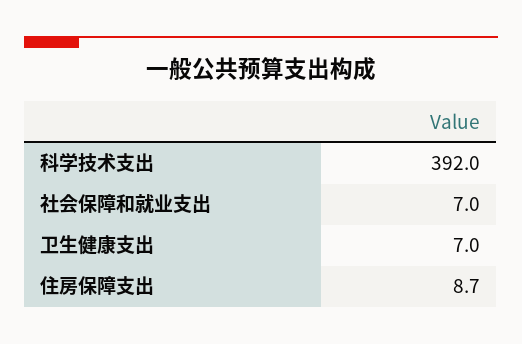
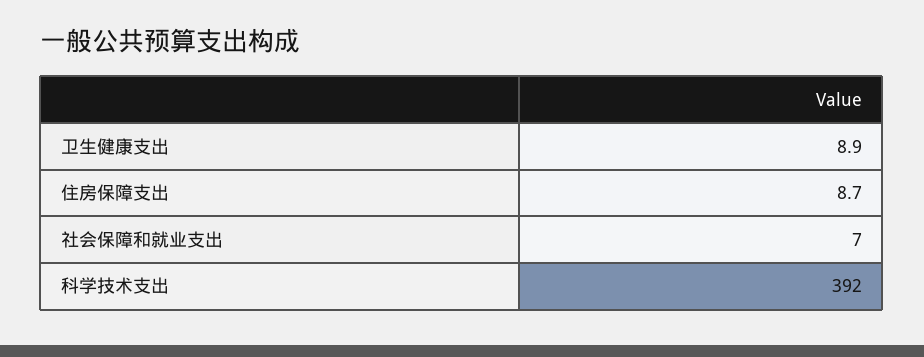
  {
    "科学技术支出": 392,
    "社会保障和就业支出": 7,
-   "卫生健康支出": 7,
+   "卫生健康支出": 8.9,
    "住房保障支出": 8.7
  }

